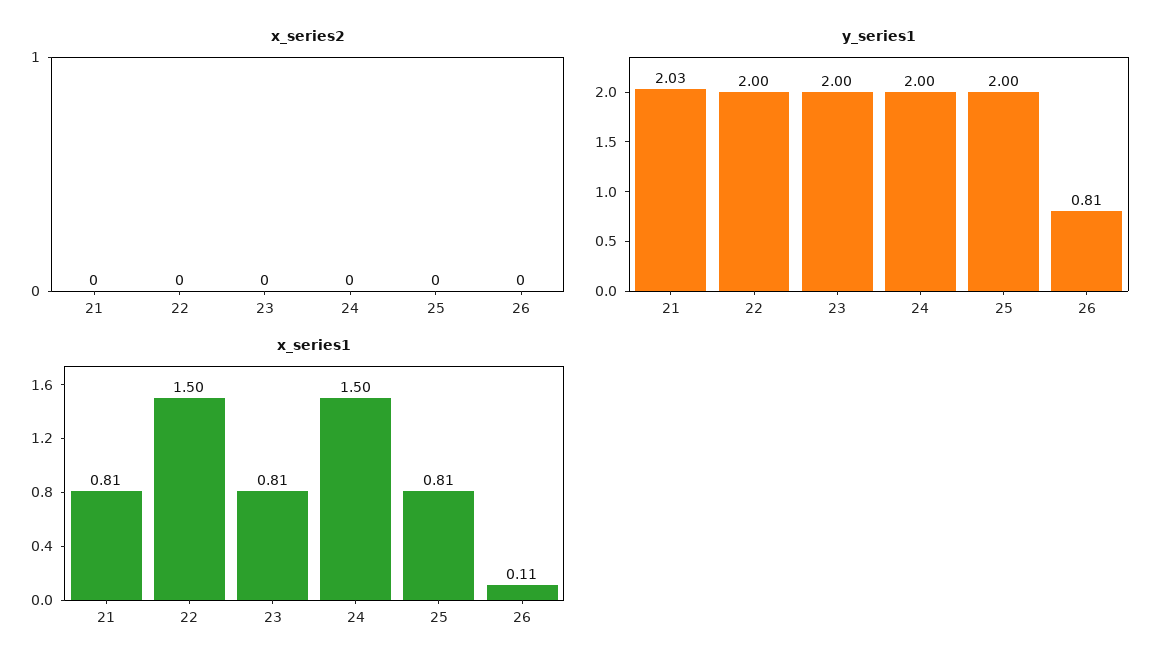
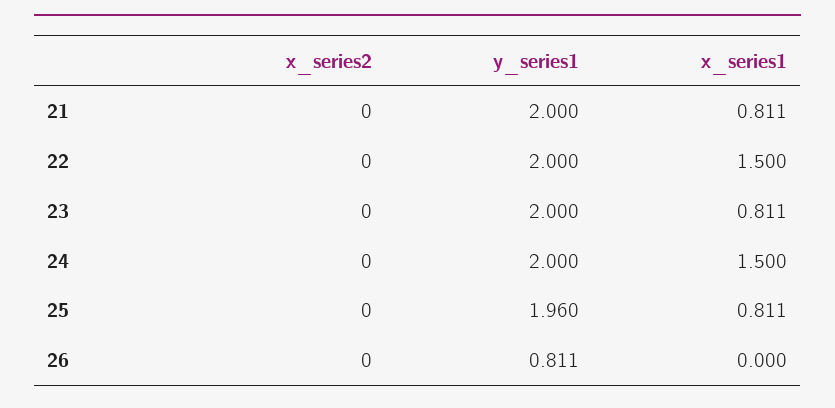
  {
    "x_series2": {
      "21": 0,
      "22": 0,
      "23": 0,
      "24": 0,
      "25": 0,
      "26": 0
    },
    "y_series1": {
-     "21": 2.03,
+     "21": 2,
      "22": 2,
      "23": 2,
      "24": 2,
-     "25": 2,
+     "25": 1.96,
      "26": 0.811
    },
    "x_series1": {
      "21": 0.811,
      "22": 1.5,
      "23": 0.811,
      "24": 1.5,
      "25": 0.811,
-     "26": 0.11
+     "26": 0
    }
  }

